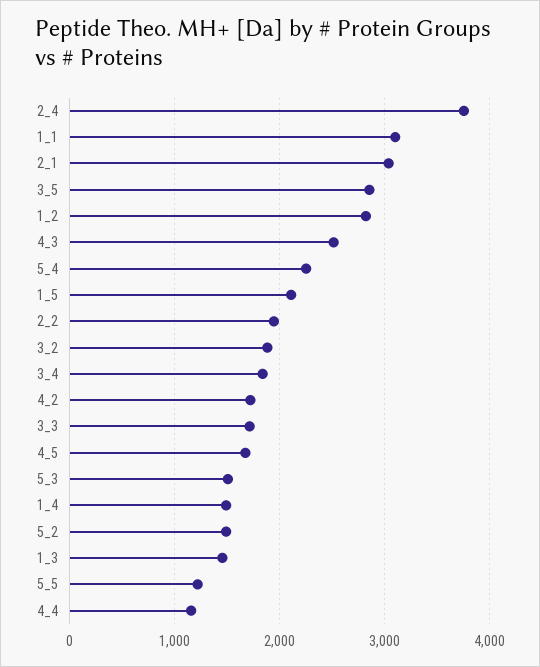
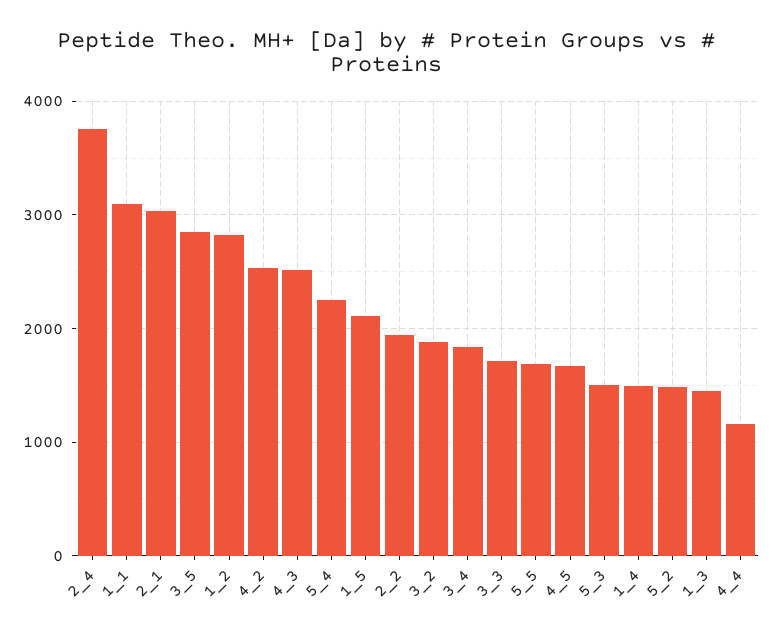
  {
    "2_4": 3800,
    "1_1": 3100,
    "2_1": 3000,
    "3_5": 2900,
    "1_2": 2800,
    "4_3": 2500,
    "5_4": 2300,
    "1_5": 2100,
    "2_2": 1900,
    "3_2": 1900,
    "3_4": 1800,
-   "4_2": 1700,
+   "4_2": 2500,
    "3_3": 1700,
    "4_5": 1700,
    "5_3": 1500,
    "1_4": 1500,
    "5_2": 1500,
    "1_3": 1500,
-   "5_5": 1200,
+   "5_5": 1700,
    "4_4": 1200
  }

